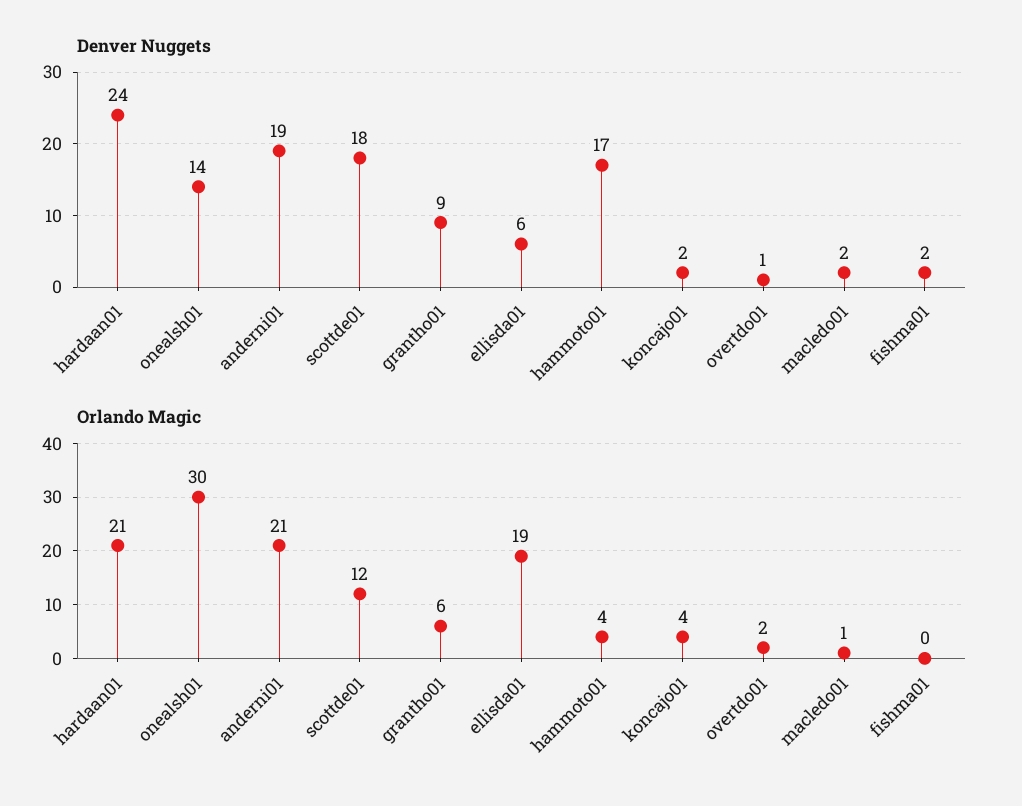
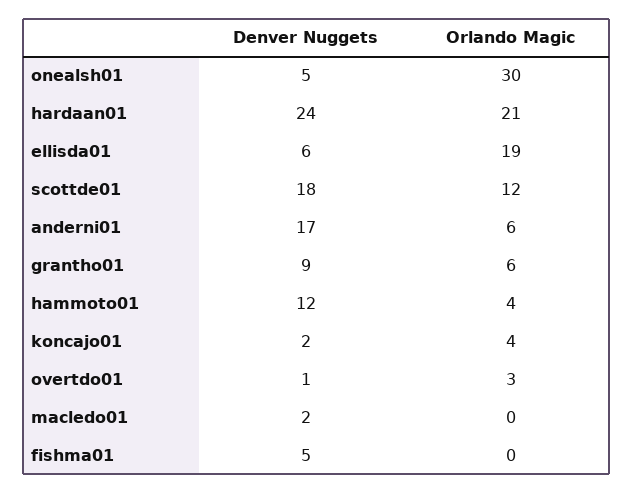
  {
    "Denver Nuggets": {
      "hardaan01": 24,
-     "onealsh01": 14,
+     "onealsh01": 5,
-     "anderni01": 19,
+     "anderni01": 17,
      "scottde01": 18,
      "grantho01": 9,
      "ellisda01": 6,
-     "hammoto01": 17,
+     "hammoto01": 12,
      "koncajo01": 2,
      "overtdo01": 1,
      "macledo01": 2,
-     "fishma01": 2
+     "fishma01": 5
    },
    "Orlando Magic": {
      "hardaan01": 21,
      "onealsh01": 30,
-     "anderni01": 21,
+     "anderni01": 6,
      "scottde01": 12,
      "grantho01": 6,
      "ellisda01": 19,
      "hammoto01": 4,
      "koncajo01": 4,
-     "overtdo01": 2,
+     "overtdo01": 3,
-     "macledo01": 1,
+     "macledo01": 0,
      "fishma01": 0
    }
  }

